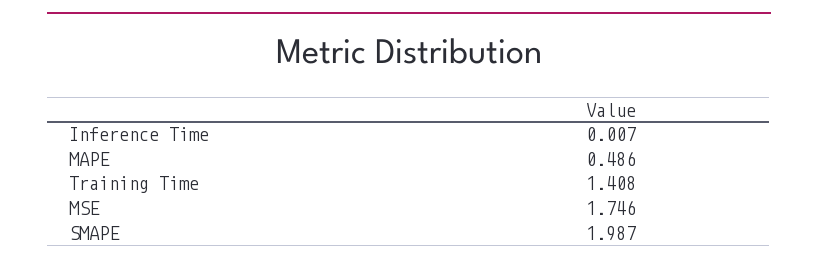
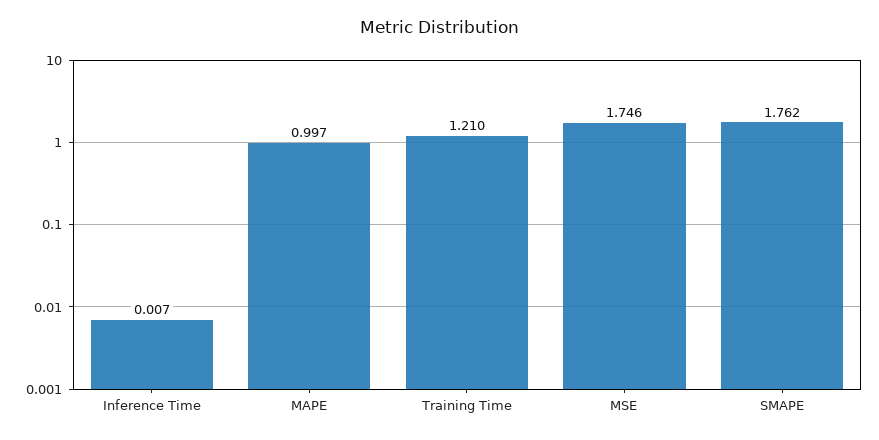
  {
    "Inference Time": 0.007,
-   "MAPE": 0.486,
+   "MAPE": 0.997,
-   "Training Time": 1.408,
+   "Training Time": 1.21,
    "MSE": 1.746,
-   "SMAPE": 1.987
+   "SMAPE": 1.762
  }

